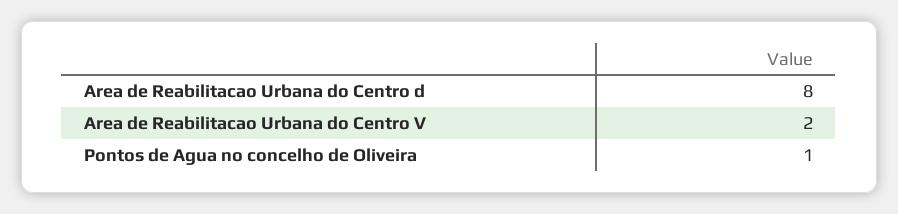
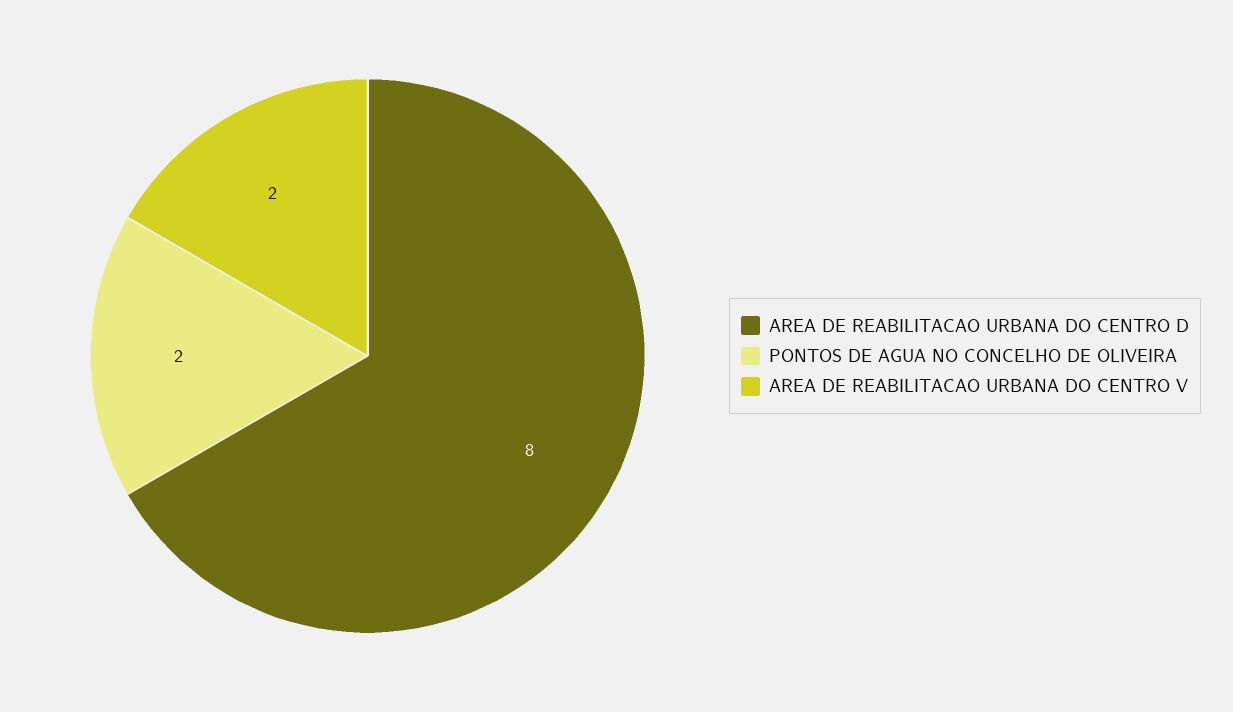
  {
    "Area de Reabilitacao Urbana do Centro d": 8,
    "Area de Reabilitacao Urbana do Centro V": 2,
-   "Pontos de Agua no concelho de Oliveira": 1
+   "Pontos de Agua no concelho de Oliveira": 2
  }

